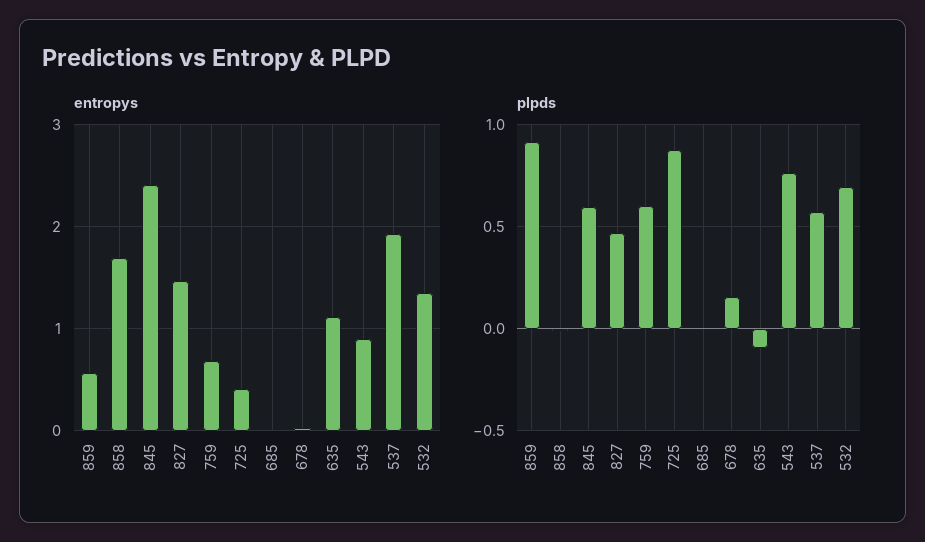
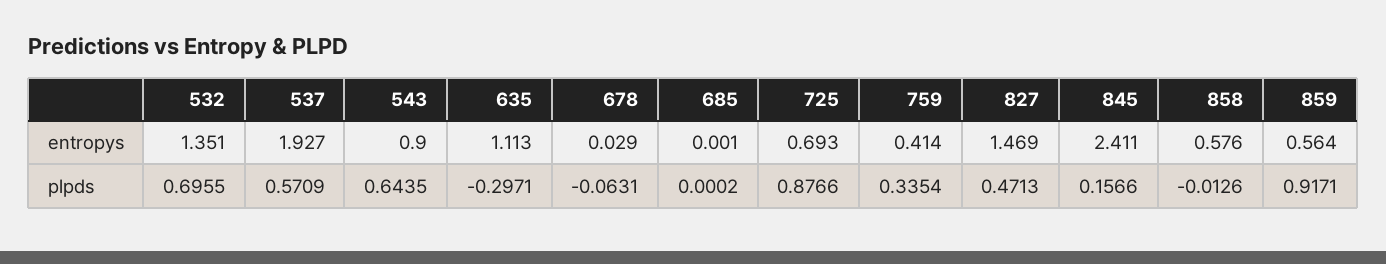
  {
    "entropys": {
      "859": 0.564,
-     "858": 1.7,
+     "858": 0.576,
      "845": 2.411,
      "827": 1.469,
-     "759": 0.7,
+     "759": 0.414,
-     "725": 0.4,
+     "725": 0.693,
      "685": 0.001,
      "678": 0.029,
      "635": 1.113,
      "543": 0.9,
      "537": 1.927,
      "532": 1.351
    },
    "plpds": {
      "859": 0.9171,
      "858": -0.0126,
-     "845": 0.6,
+     "845": 0.1566,
      "827": 0.4713,
-     "759": 0.6,
+     "759": 0.3354,
      "725": 0.8766,
      "685": 0.0002,
-     "678": 0.15,
+     "678": -0.0631,
-     "635": -0.1,
+     "635": -0.2971,
-     "543": 0.75,
+     "543": 0.6435,
      "537": 0.5709,
      "532": 0.6955
    }
  }

